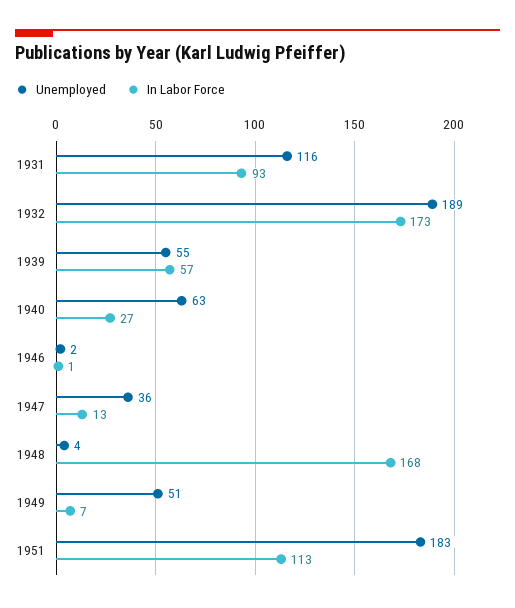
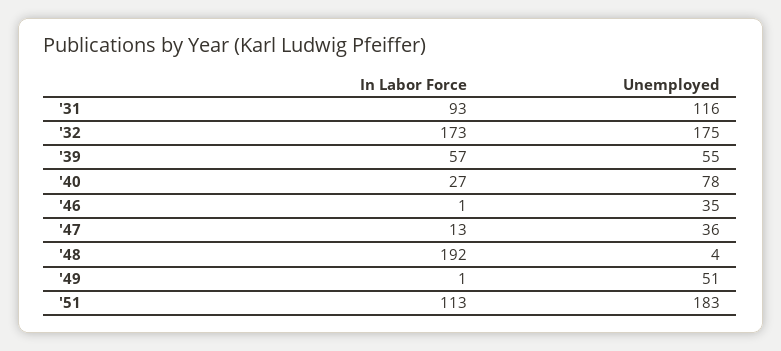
  {
    "Unemployed": {
      "1931": 116,
-     "1932": 189,
+     "1932": 175,
      "1939": 55,
-     "1940": 63,
+     "1940": 78,
-     "1946": 2,
+     "1946": 35,
      "1947": 36,
      "1948": 4,
      "1949": 51,
      "1951": 183
    },
    "In Labor Force": {
      "1931": 93,
      "1932": 173,
      "1939": 57,
      "1940": 27,
      "1946": 1,
      "1947": 13,
-     "1948": 168,
+     "1948": 192,
-     "1949": 7,
+     "1949": 1,
      "1951": 113
    }
  }

